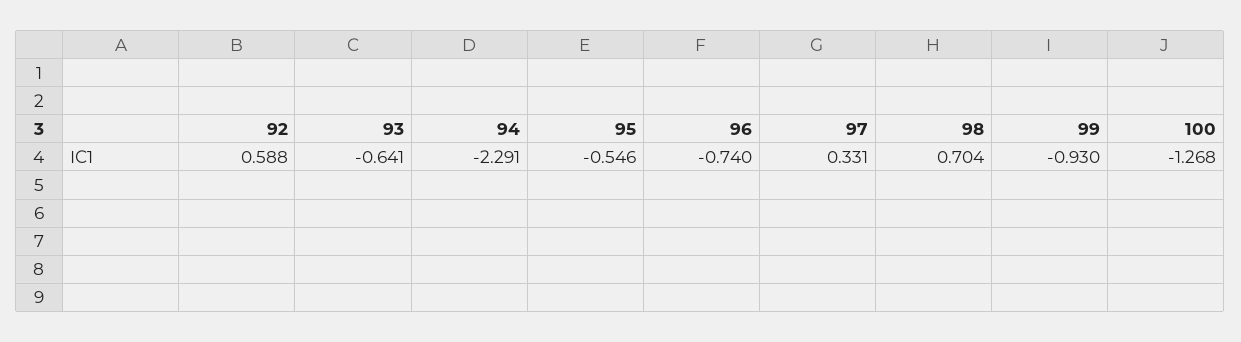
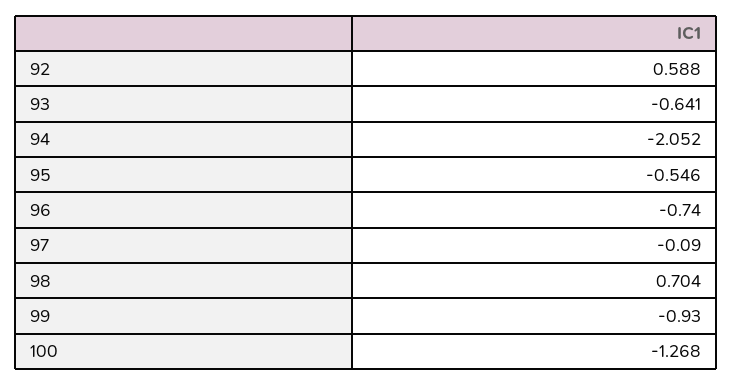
  {
    "92": 0.588,
    "93": -0.641,
-   "94": -2.291,
+   "94": -2.052,
    "95": -0.546,
    "96": -0.74,
-   "97": 0.331,
+   "97": -0.09,
    "98": 0.704,
    "99": -0.93,
    "100": -1.268
  }

